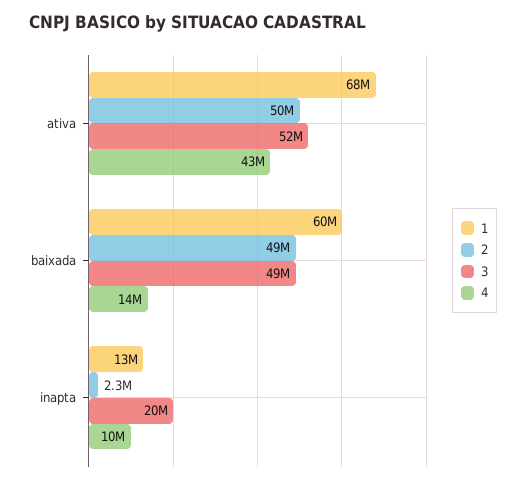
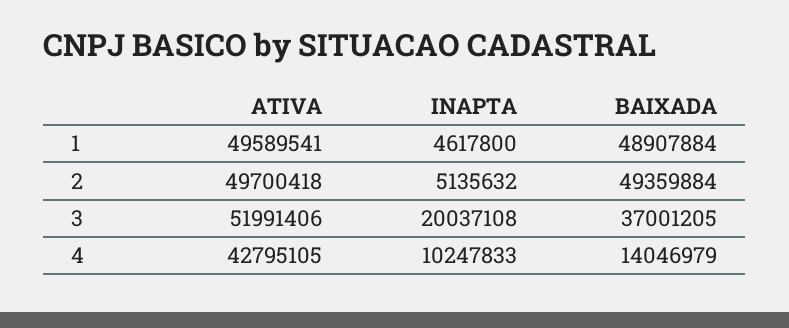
  {
    "1": {
-     "ativa": 68000000,
+     "ativa": 49589541,
-     "baixada": 60000000,
+     "baixada": 48907884,
-     "inapta": 13000000
+     "inapta": 4617800
    },
    "2": {
      "ativa": 49700418,
      "baixada": 49359884,
-     "inapta": 2300000
+     "inapta": 5135632
    },
    "3": {
      "ativa": 51991406,
-     "baixada": 49000000,
+     "baixada": 37001205,
      "inapta": 20037108
    },
    "4": {
      "ativa": 42795105,
      "baixada": 14046979,
      "inapta": 10247833
    }
  }

